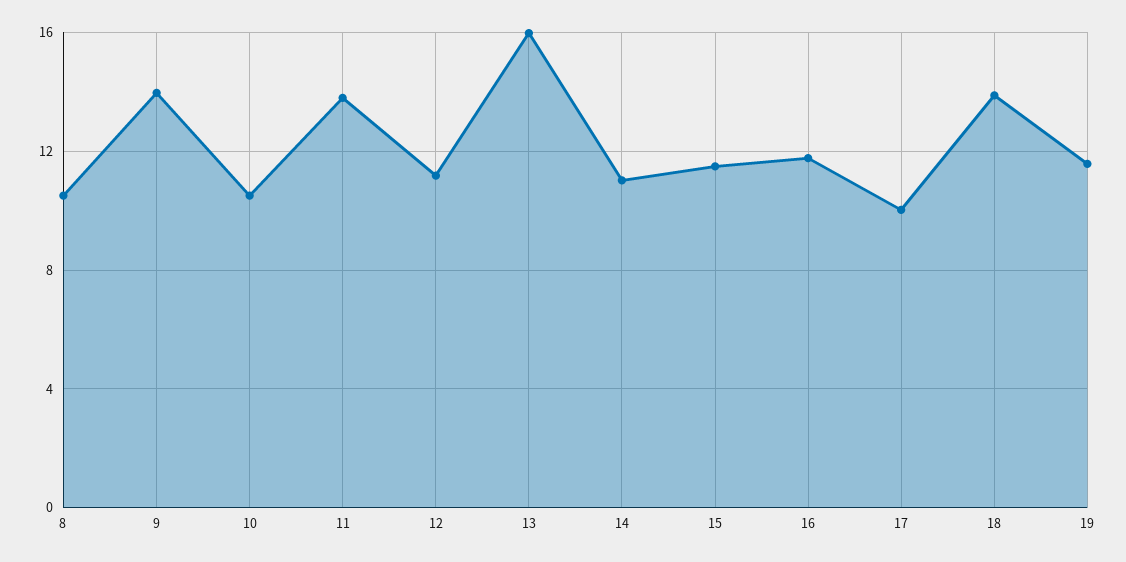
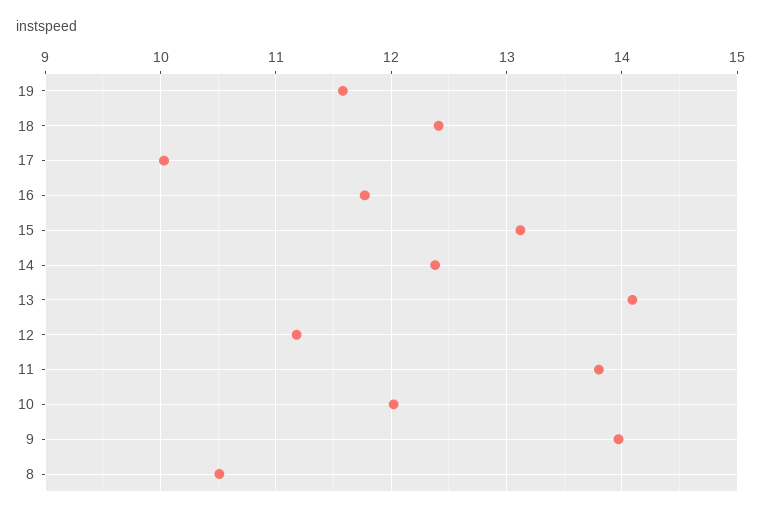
  {
    "8": 10.5,
    "9": 14,
-   "10": 10.5,
+   "10": 12,
    "11": 13.8,
    "12": 11.2,
-   "13": 16,
+   "13": 14.1,
-   "14": 11,
+   "14": 12.4,
-   "15": 11.5,
+   "15": 13.1,
    "16": 11.8,
    "17": 10,
-   "18": 14,
+   "18": 12.4,
    "19": 11.6
  }

